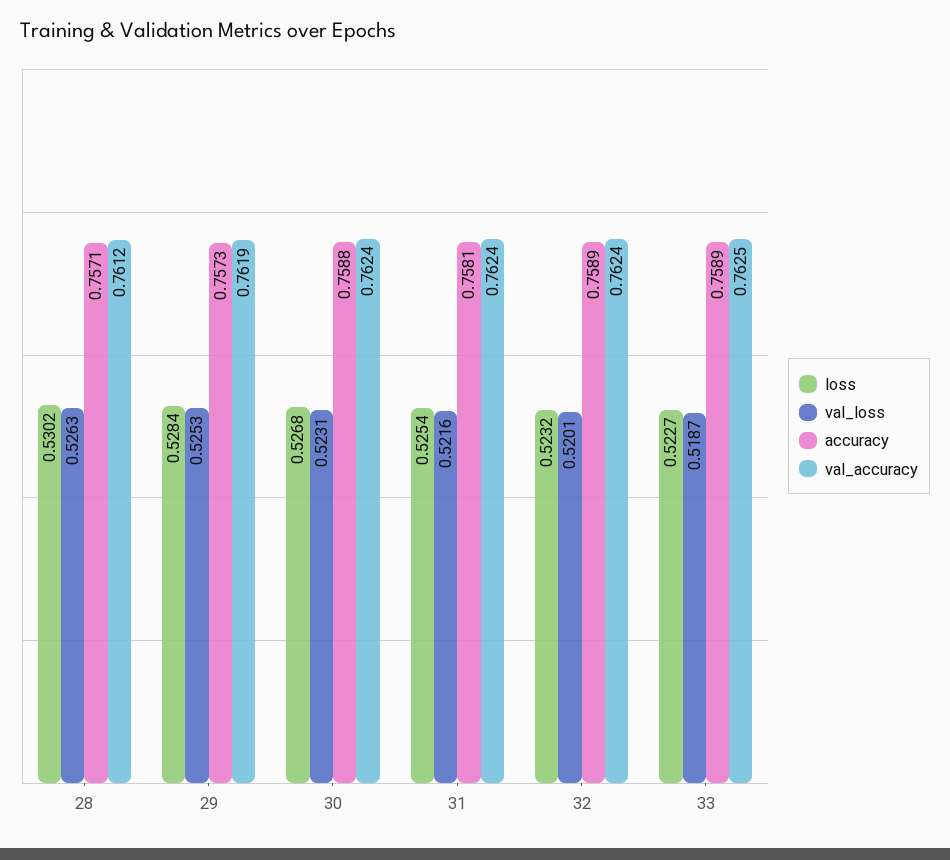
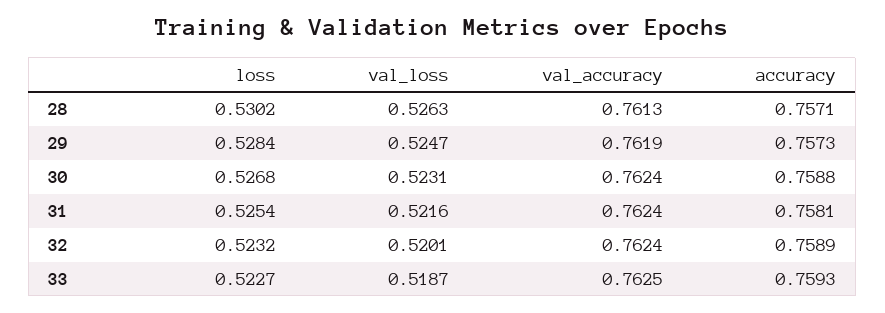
  {
    "loss": {
      "28": 0.5302,
      "29": 0.5284,
      "30": 0.5268,
      "31": 0.5254,
      "32": 0.5232,
      "33": 0.5227
    },
    "val_loss": {
      "28": 0.5263,
-     "29": 0.5253,
+     "29": 0.5247,
      "30": 0.5231,
      "31": 0.5216,
      "32": 0.5201,
      "33": 0.5187
    },
    "accuracy": {
      "28": 0.7571,
      "29": 0.7573,
      "30": 0.7588,
      "31": 0.7581,
      "32": 0.7589,
-     "33": 0.7589
+     "33": 0.7593
    },
    "val_accuracy": {
-     "28": 0.7612,
+     "28": 0.7613,
      "29": 0.7619,
      "30": 0.7624,
      "31": 0.7624,
      "32": 0.7624,
      "33": 0.7625
    }
  }

